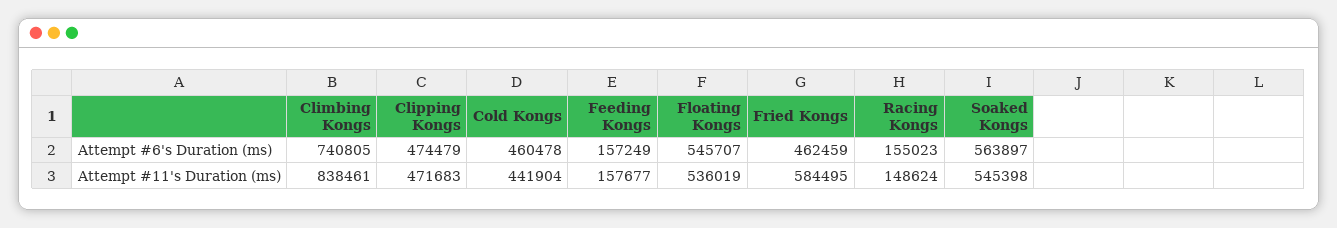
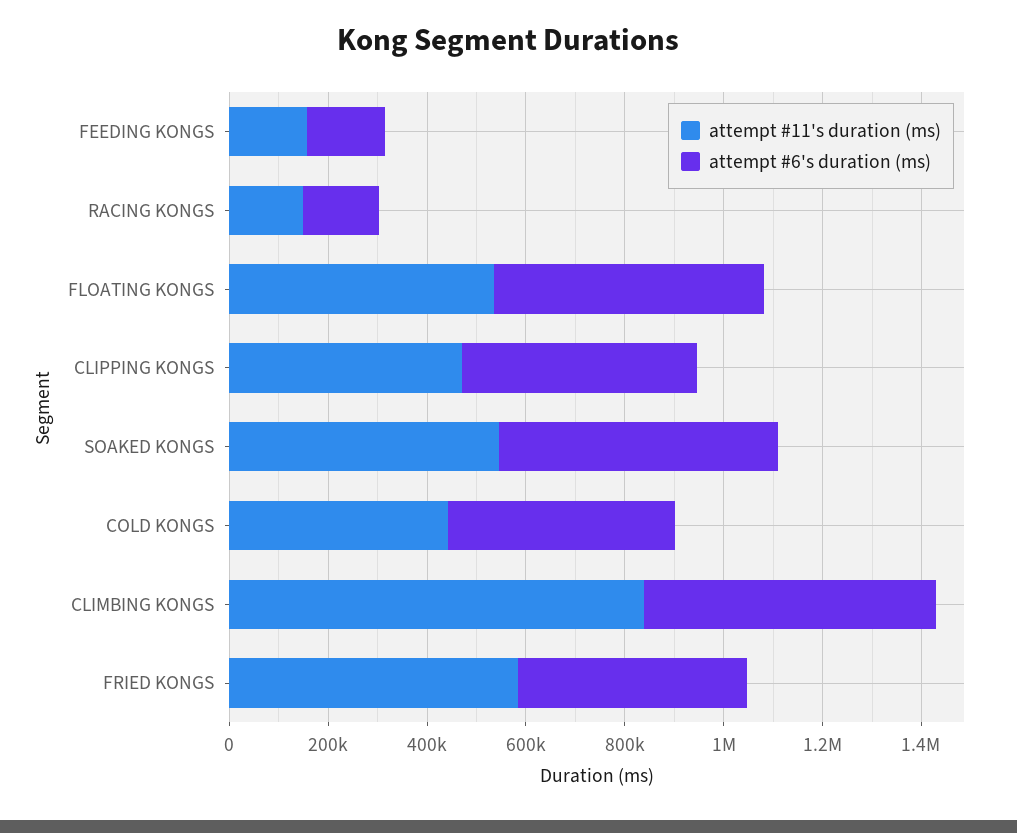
  {
    "Attempt #6's Duration (ms)": {
-     "Climbing Kongs": 740805,
+     "Climbing Kongs": 600000,
      "Clipping Kongs": 474479,
      "Cold Kongs": 460478,
      "Feeding Kongs": 157249,
      "Floating Kongs": 545707,
      "Fried Kongs": 462459,
      "Racing Kongs": 155023,
      "Soaked Kongs": 563897
    },
    "Attempt #11's Duration (ms)": {
      "Climbing Kongs": 838461,
      "Clipping Kongs": 471683,
      "Cold Kongs": 441904,
      "Feeding Kongs": 157677,
      "Floating Kongs": 536019,
      "Fried Kongs": 584495,
      "Racing Kongs": 148624,
      "Soaked Kongs": 545398
    }
  }

